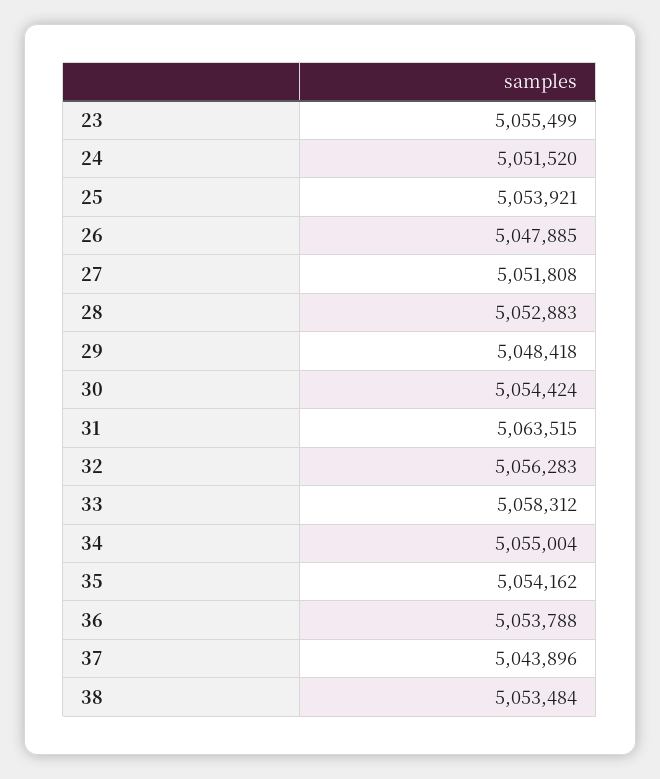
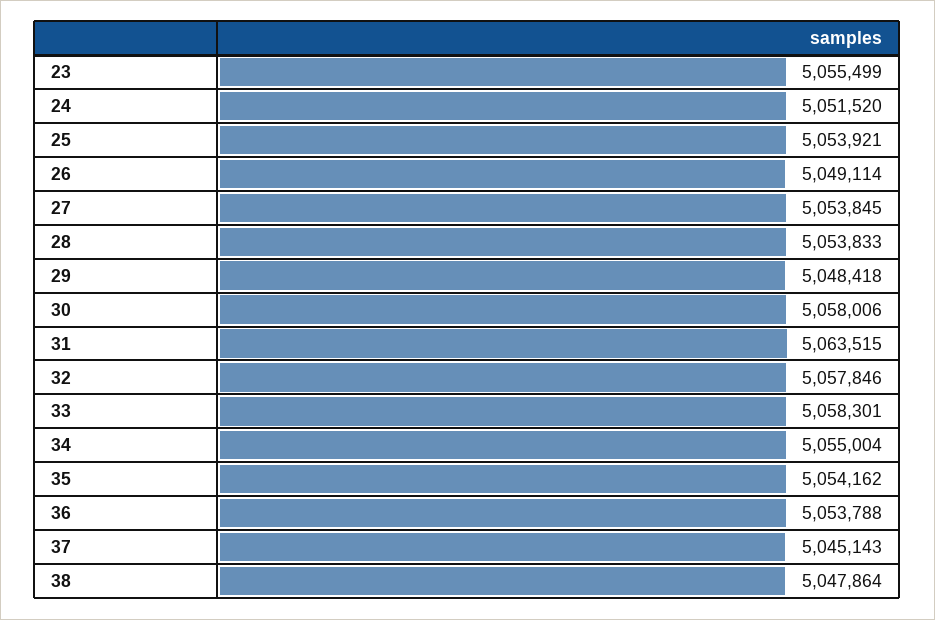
  {
    "23": 5055499,
    "24": 5051520,
    "25": 5053921,
-   "26": 5047885,
+   "26": 5049114,
-   "27": 5051808,
+   "27": 5053845,
-   "28": 5052883,
+   "28": 5053833,
    "29": 5048418,
-   "30": 5054424,
+   "30": 5058006,
    "31": 5063515,
-   "32": 5056283,
+   "32": 5057846,
-   "33": 5058312,
+   "33": 5058301,
    "34": 5055004,
    "35": 5054162,
    "36": 5053788,
-   "37": 5043896,
+   "37": 5045143,
-   "38": 5053484
+   "38": 5047864
  }

